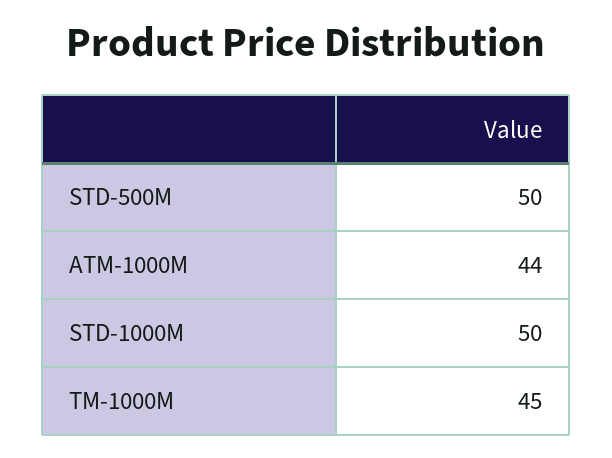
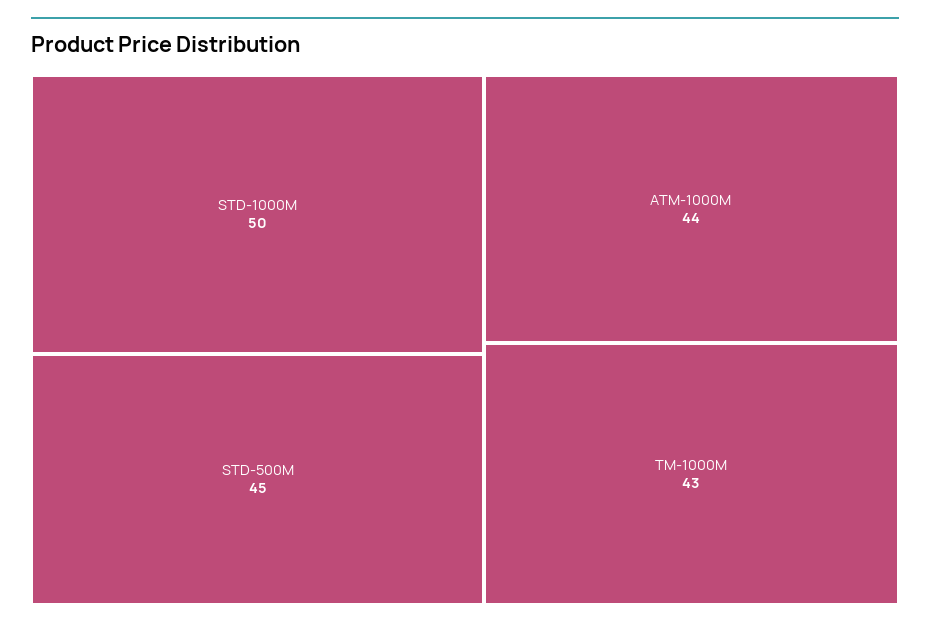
  {
-   "STD-500M": 50,
+   "STD-500M": 45,
    "ATM-1000M": 44,
    "STD-1000M": 50,
-   "TM-1000M": 45
+   "TM-1000M": 43
  }

